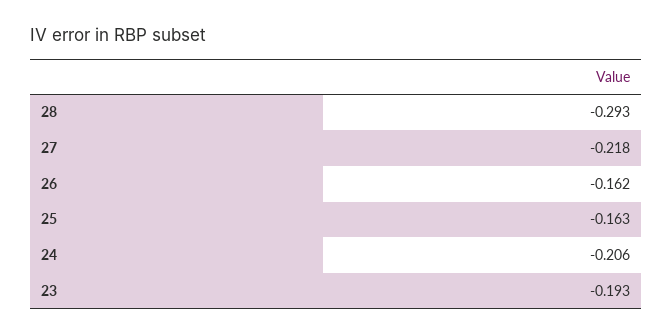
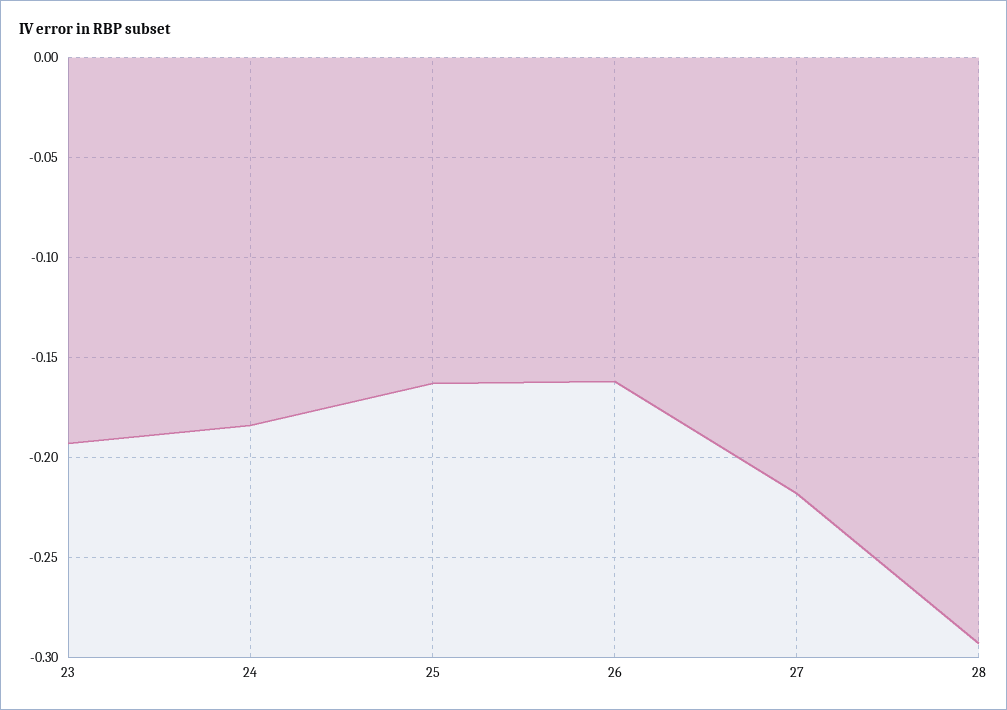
  {
    "28": -0.293,
    "27": -0.218,
    "26": -0.162,
    "25": -0.163,
-   "24": -0.206,
+   "24": -0.185,
    "23": -0.193
  }

